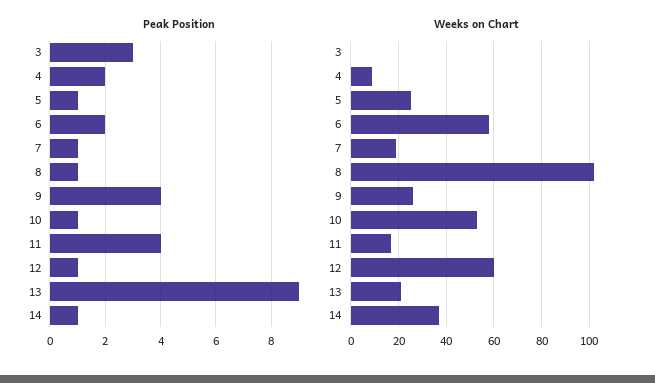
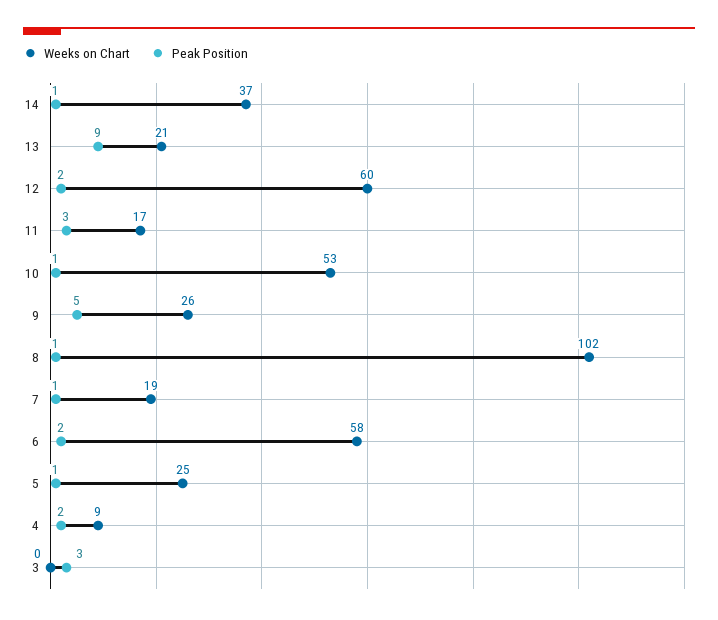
  {
    "Peak Position": {
      "3": 3,
      "4": 2,
      "5": 1,
      "6": 2,
      "7": 1,
      "8": 1,
-     "9": 4,
+     "9": 5,
      "10": 1,
-     "11": 4,
+     "11": 3,
-     "12": 1,
+     "12": 2,
      "13": 9,
      "14": 1
    },
    "Weeks on Chart": {
      "3": 0,
      "4": 9,
      "5": 25,
      "6": 58,
      "7": 19,
      "8": 102,
      "9": 26,
      "10": 53,
      "11": 17,
      "12": 60,
      "13": 21,
      "14": 37
    }
  }

